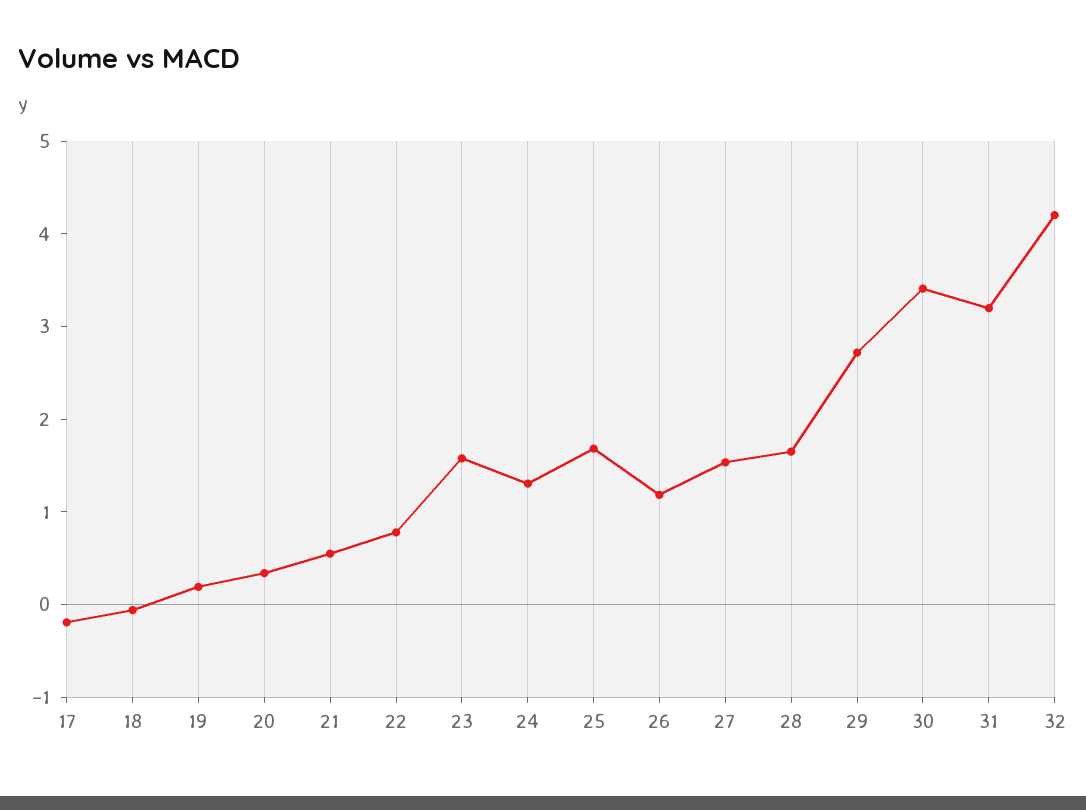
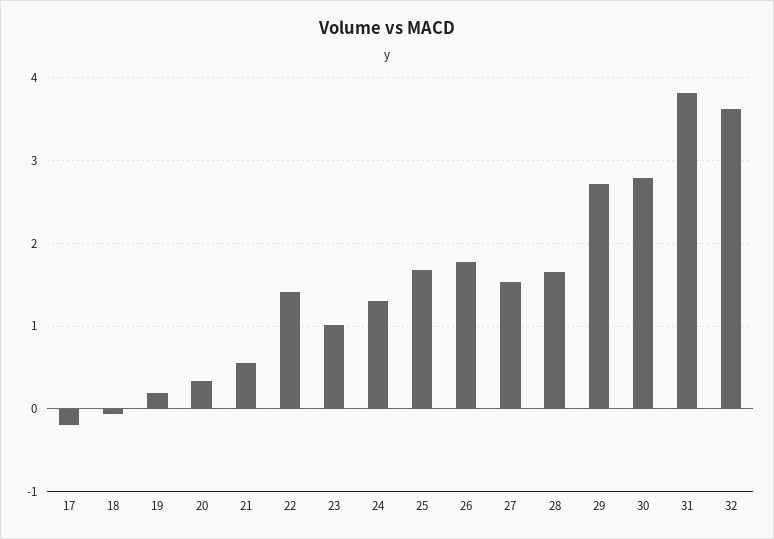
  {
    "17": -0.2,
    "18": -0.1,
    "19": 0.2,
    "20": 0.3,
    "21": 0.5,
-   "22": 0.8,
+   "22": 1.4,
-   "23": 1.6,
+   "23": 1,
    "24": 1.3,
    "25": 1.7,
-   "26": 1.2,
+   "26": 1.8,
    "27": 1.5,
    "28": 1.6,
    "29": 2.7,
-   "30": 3.4,
+   "30": 2.8,
-   "31": 3.2,
+   "31": 3.8,
-   "32": 4.2
+   "32": 3.6
  }

